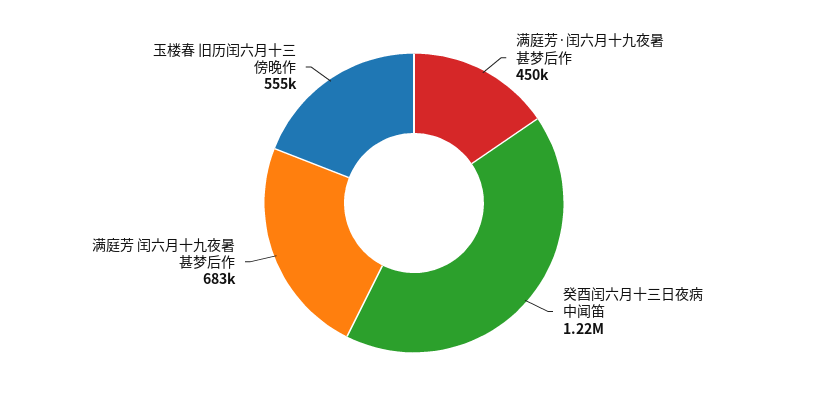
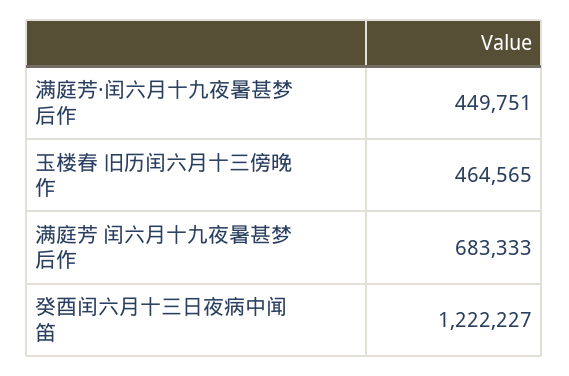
  {
    "满庭芳·闰六月十九夜暑甚梦后作": 449751,
    "癸酉闰六月十三日夜病中闻笛": 1222227,
    "满庭芳 闰六月十九夜暑甚梦后作": 683333,
-   "玉楼春 旧历闰六月十三傍晚作": 555000
+   "玉楼春 旧历闰六月十三傍晚作": 464565
  }

